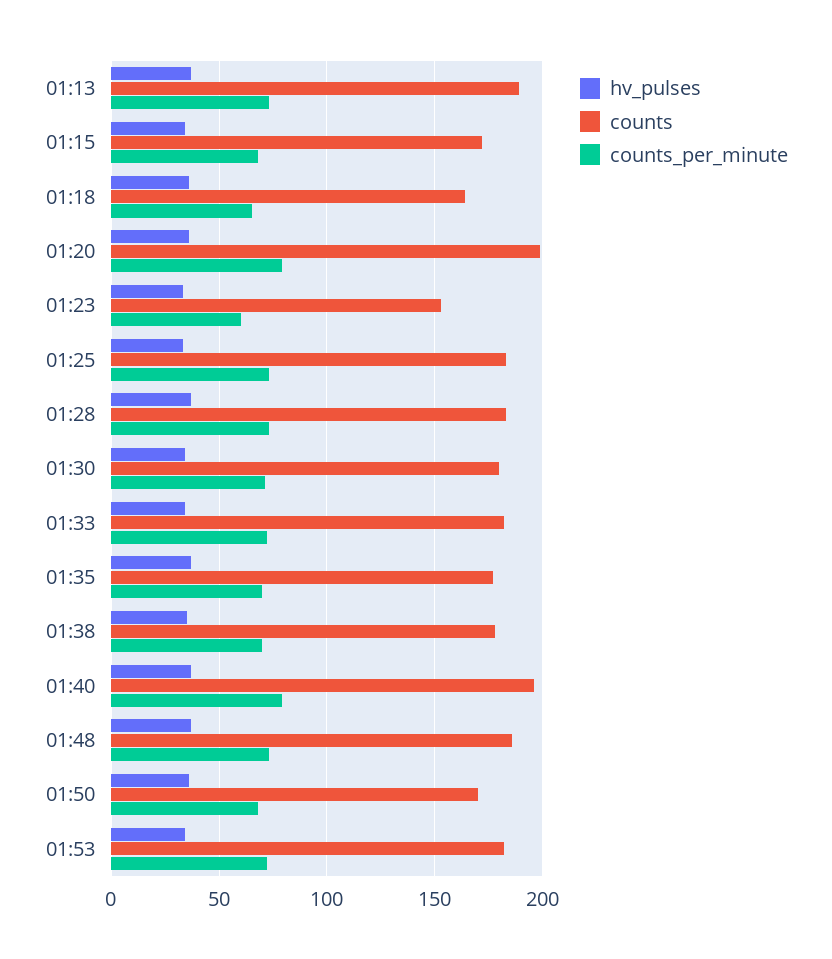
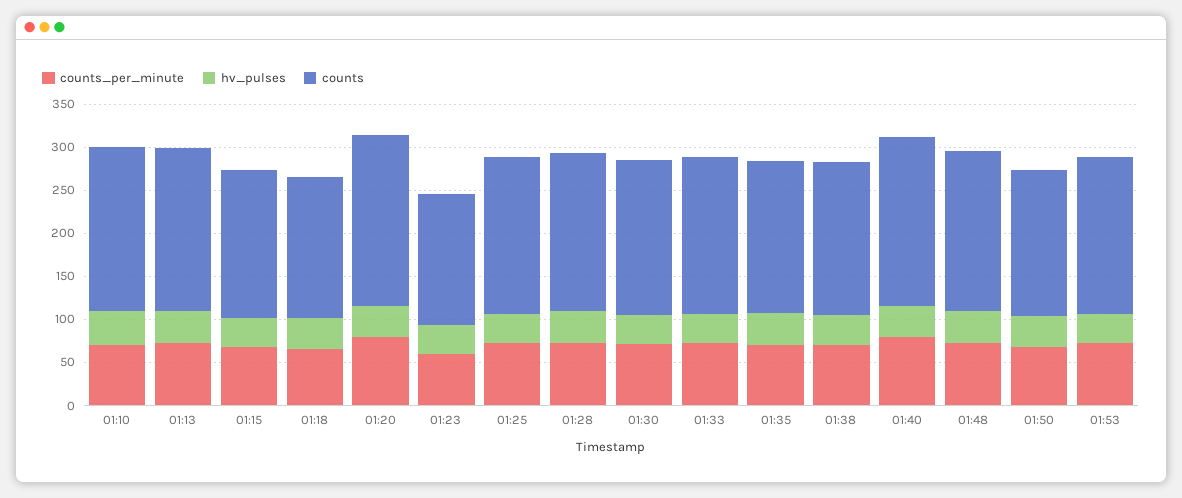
  {
    "hv_pulses": {
      "01:13": 35,
      "01:15": 35,
      "01:18": 35,
      "01:20": 35,
      "01:23": 35,
      "01:25": 35,
      "01:28": 35,
      "01:30": 35,
      "01:33": 35,
      "01:35": 35,
      "01:38": 35,
      "01:40": 35,
      "01:48": 35,
      "01:50": 35,
-     "01:53": 35
+     "01:53": 35,
+     "01:10": 40
    },
    "counts": {
      "01:13": 190,
      "01:15": 170,
      "01:18": 165,
      "01:20": 200,
      "01:23": 155,
      "01:25": 185,
      "01:28": 185,
      "01:30": 180,
      "01:33": 180,
      "01:35": 175,
      "01:38": 180,
      "01:40": 195,
      "01:48": 185,
      "01:50": 170,
-     "01:53": 180
+     "01:53": 180,
+     "01:10": 190
    },
    "counts_per_minute": {
      "01:13": 75,
      "01:15": 70,
      "01:18": 65,
      "01:20": 80,
      "01:23": 60,
      "01:25": 75,
      "01:28": 75,
      "01:30": 70,
      "01:33": 70,
      "01:35": 70,
      "01:38": 70,
      "01:40": 80,
      "01:48": 75,
      "01:50": 70,
-     "01:53": 70
+     "01:53": 70,
+     "01:10": 70
    }
  }

